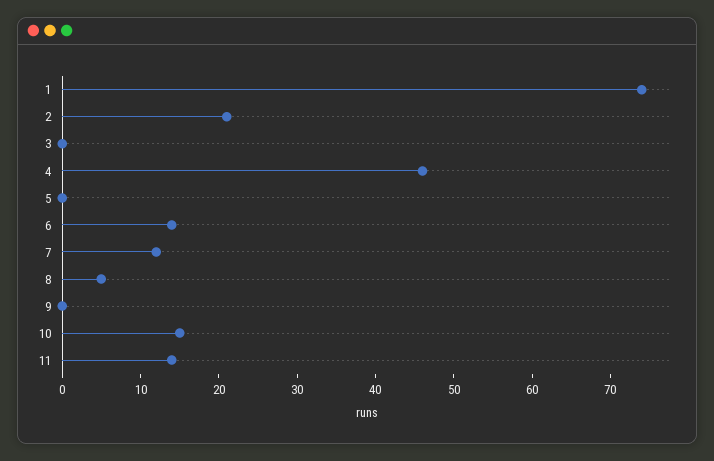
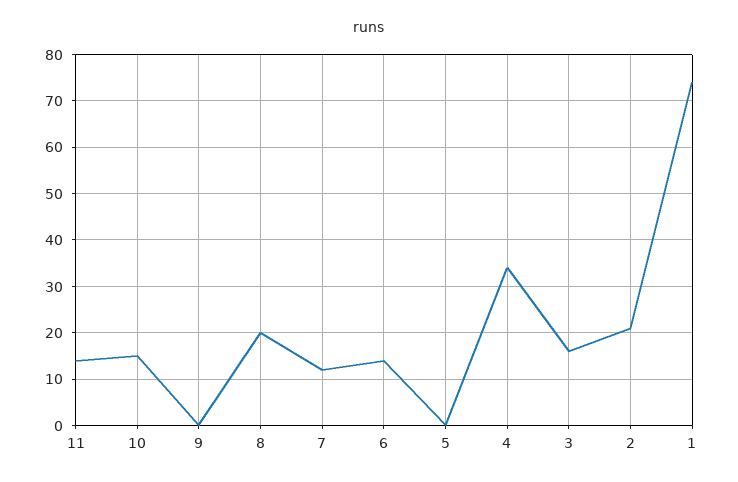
  {
    "1": 75,
    "2": 20,
-   "3": 0,
+   "3": 15,
-   "4": 45,
+   "4": 35,
    "5": 0,
    "6": 15,
    "7": 10,
-   "8": 5,
+   "8": 20,
    "9": 0,
    "10": 15,
    "11": 15
  }

